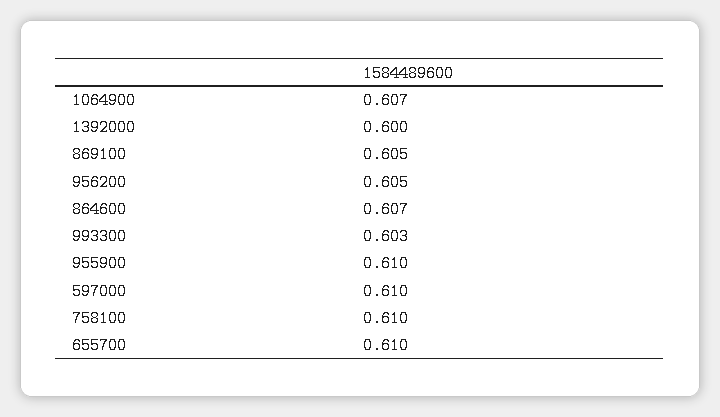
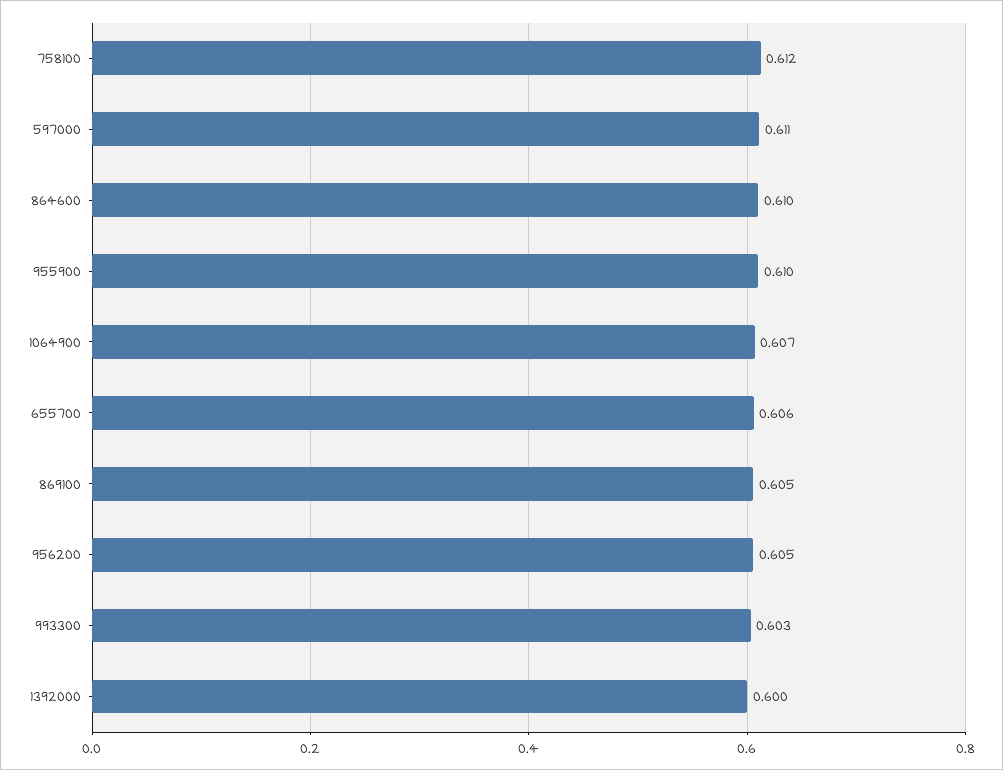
  {
    "1064900": 0.607,
    "1392000": 0.6,
    "869100": 0.605,
    "956200": 0.605,
-   "864600": 0.607,
+   "864600": 0.61,
    "993300": 0.603,
    "955900": 0.61,
-   "597000": 0.61,
+   "597000": 0.611,
-   "758100": 0.61,
+   "758100": 0.612,
-   "655700": 0.61
+   "655700": 0.606
  }

